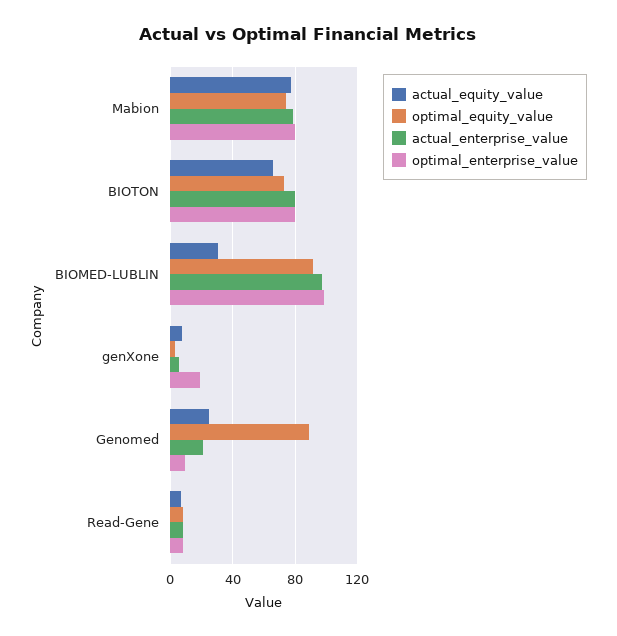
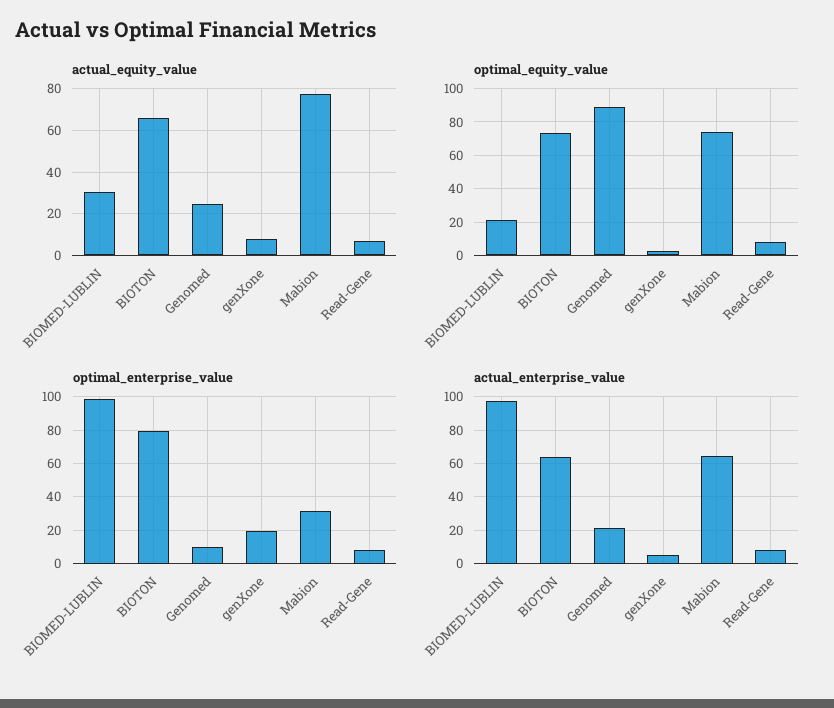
  {
    "actual_equity_value": {
      "Mabion": 80,
      "BIOTON": 65,
      "BIOMED-LUBLIN": 30,
      "genXone": 10,
      "Genomed": 25,
      "Read-Gene": 5
    },
    "optimal_equity_value": {
      "Mabion": 75,
      "BIOTON": 75,
-     "BIOMED-LUBLIN": 90,
+     "BIOMED-LUBLIN": 20,
      "genXone": 5,
      "Genomed": 90,
      "Read-Gene": 10
    },
    "actual_enterprise_value": {
-     "Mabion": 80,
+     "Mabion": 65,
-     "BIOTON": 80,
+     "BIOTON": 65,
      "BIOMED-LUBLIN": 95,
      "genXone": 5,
      "Genomed": 20,
      "Read-Gene": 10
    },
    "optimal_enterprise_value": {
-     "Mabion": 80,
+     "Mabion": 30,
      "BIOTON": 80,
      "BIOMED-LUBLIN": 100,
      "genXone": 20,
      "Genomed": 10,
      "Read-Gene": 10
    }
  }

